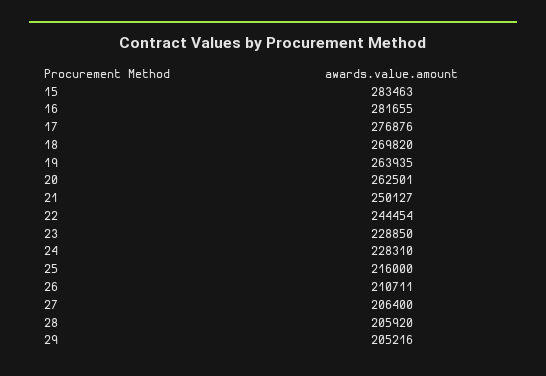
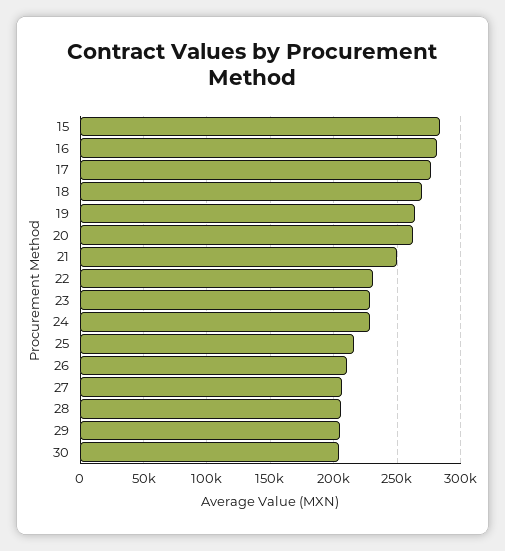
  {
    "15": 283463,
    "16": 281655,
    "17": 276876,
    "18": 269820,
    "19": 263935,
    "20": 262501,
    "21": 250127,
-   "22": 244454,
+   "22": 230000,
    "23": 228850,
    "24": 228310,
    "25": 216000,
    "26": 210711,
    "27": 206400,
    "28": 205920,
-   "29": 205216
+   "29": 205216,
+   "30": 205000
  }

